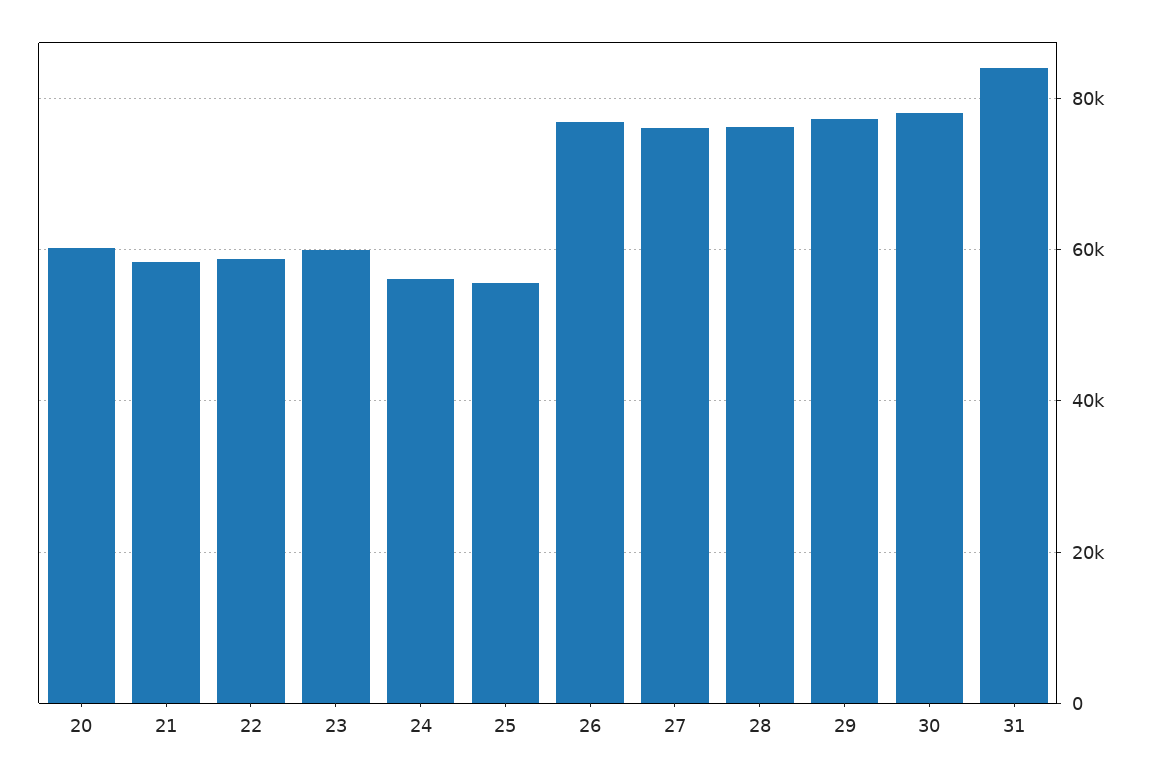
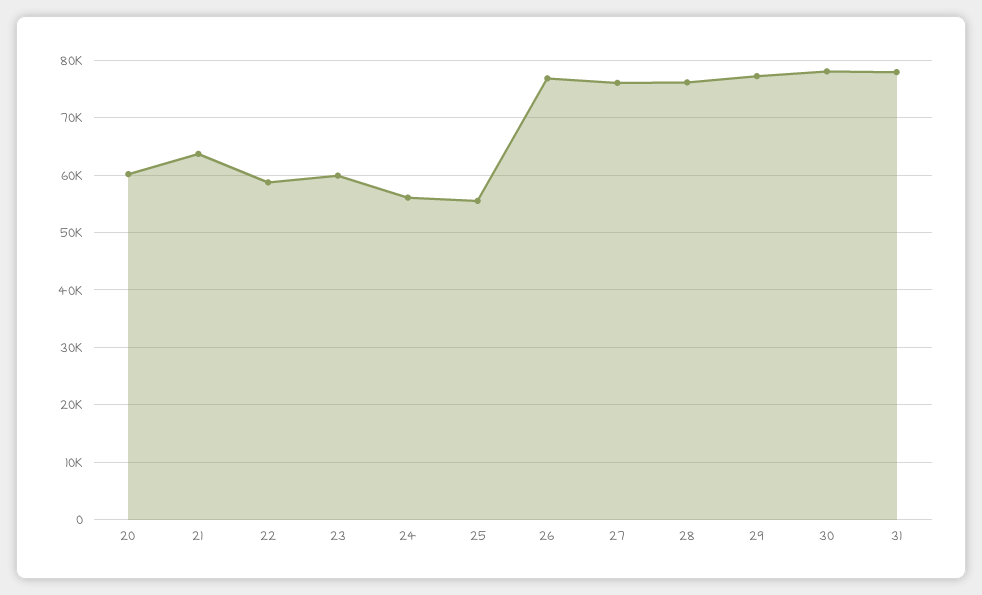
  {
    "20": 60000,
-   "21": 58000,
+   "21": 64000,
    "22": 58000,
    "23": 60000,
    "24": 56000,
    "25": 56000,
    "26": 76000,
    "27": 76000,
    "28": 76000,
    "29": 78000,
    "30": 78000,
-   "31": 84000
+   "31": 78000
  }

